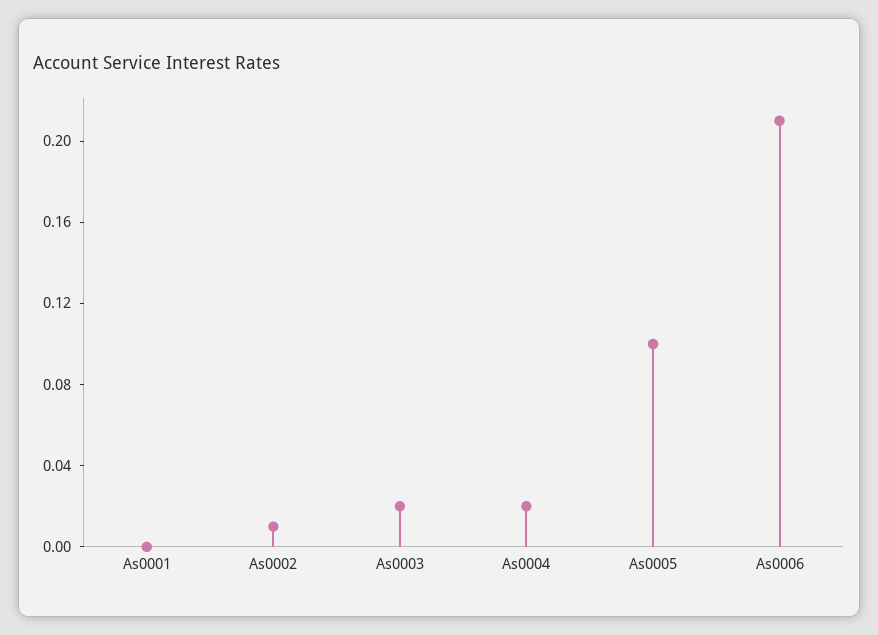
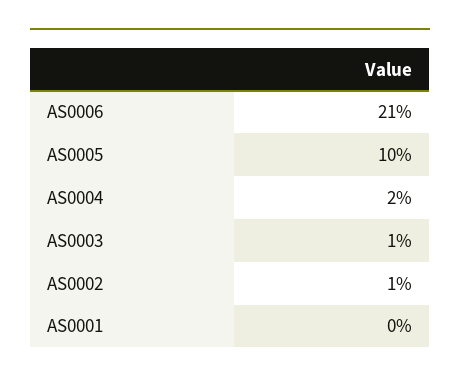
  {
    "As0001": 0,
    "As0002": 0.01,
-   "As0003": 0.02,
+   "As0003": 0.01,
    "As0004": 0.02,
    "As0005": 0.1,
    "As0006": 0.21
  }

